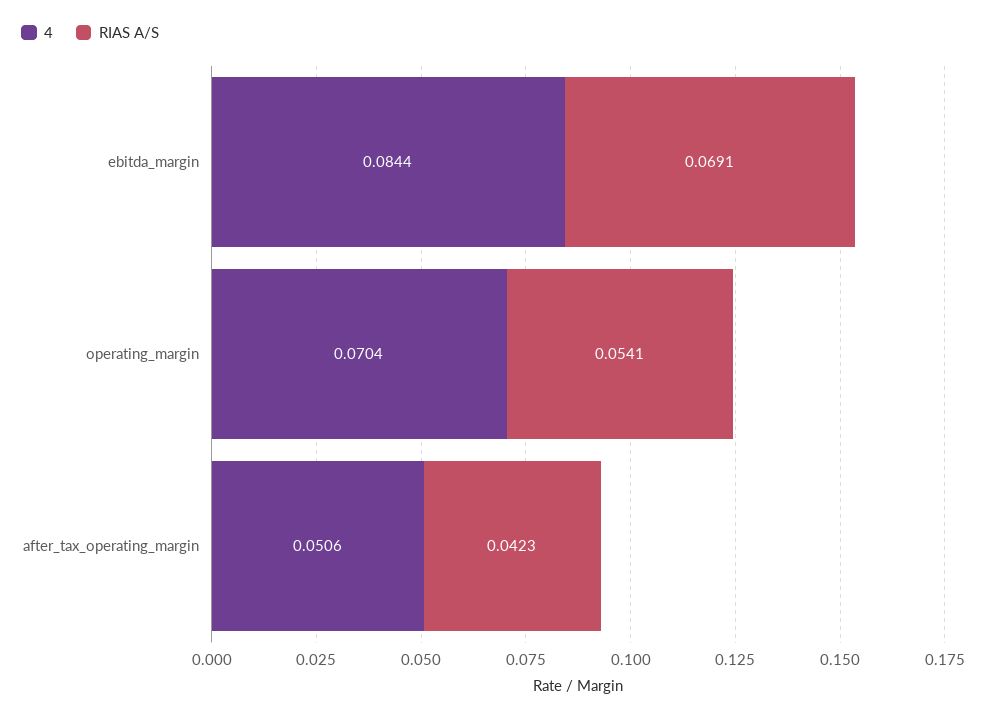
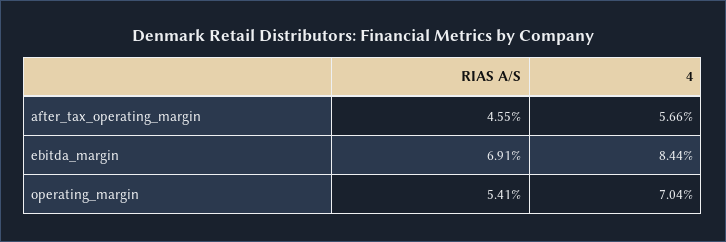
  {
    "4": {
      "ebitda_margin": 0.0844,
      "operating_margin": 0.0704,
-     "after_tax_operating_margin": 0.0506
+     "after_tax_operating_margin": 0.0566
    },
    "RIAS A/S": {
      "ebitda_margin": 0.0691,
      "operating_margin": 0.0541,
-     "after_tax_operating_margin": 0.0423
+     "after_tax_operating_margin": 0.0455
    }
  }

